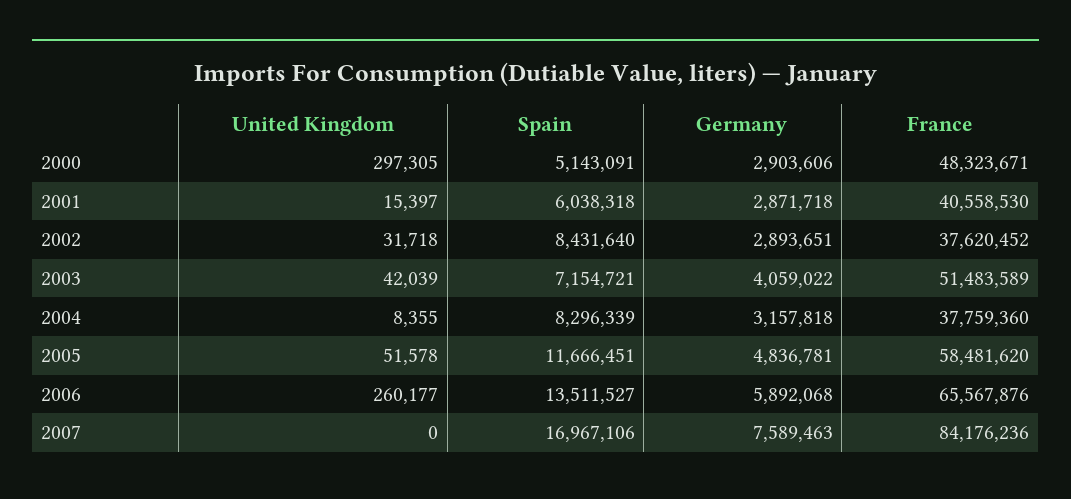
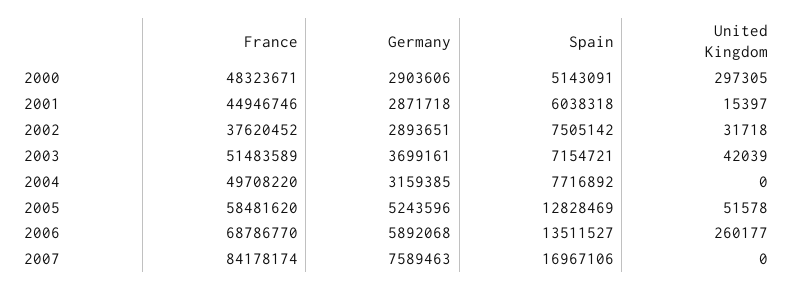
  {
    "United Kingdom": {
      "2000": 297305,
      "2001": 15397,
      "2002": 31718,
      "2003": 42039,
-     "2004": 8355,
+     "2004": 0,
      "2005": 51578,
      "2006": 260177,
      "2007": 0
    },
    "Spain": {
      "2000": 5143091,
      "2001": 6038318,
-     "2002": 8431640,
+     "2002": 7505142,
      "2003": 7154721,
-     "2004": 8296339,
+     "2004": 7716892,
-     "2005": 11666451,
+     "2005": 12828469,
      "2006": 13511527,
      "2007": 16967106
    },
    "Germany": {
      "2000": 2903606,
      "2001": 2871718,
      "2002": 2893651,
-     "2003": 4059022,
+     "2003": 3699161,
-     "2004": 3157818,
+     "2004": 3159385,
-     "2005": 4836781,
+     "2005": 5243596,
      "2006": 5892068,
      "2007": 7589463
    },
    "France": {
      "2000": 48323671,
-     "2001": 40558530,
+     "2001": 44946746,
      "2002": 37620452,
      "2003": 51483589,
-     "2004": 37759360,
+     "2004": 49708220,
      "2005": 58481620,
-     "2006": 65567876,
+     "2006": 68786770,
-     "2007": 84176236
+     "2007": 84178174
    }
  }

